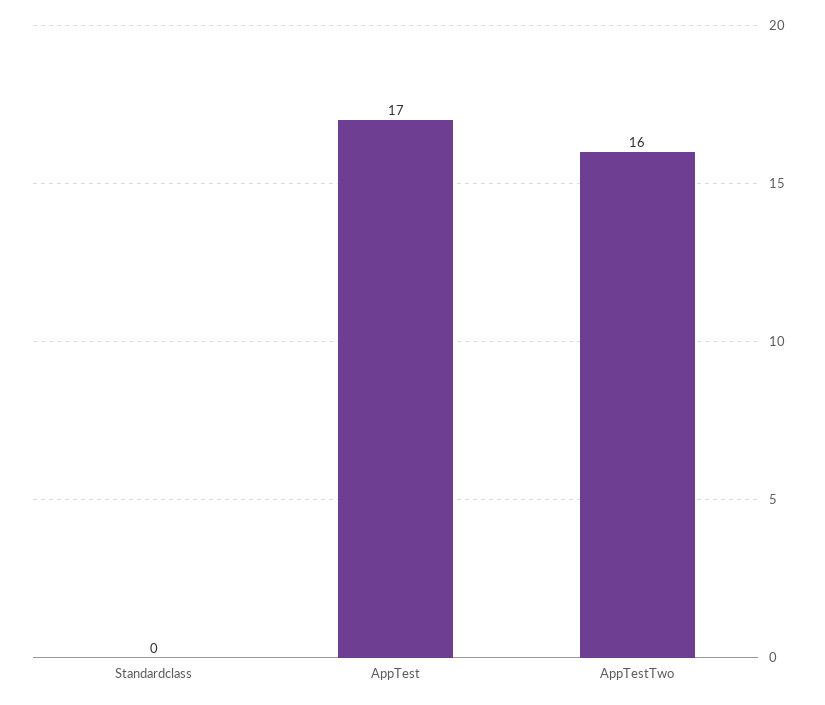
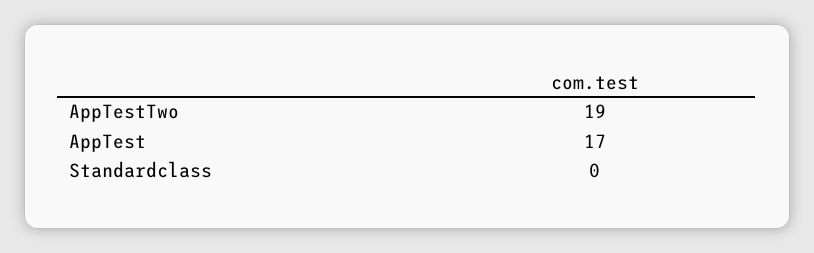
  {
    "Standardclass": 0,
    "AppTest": 17,
-   "AppTestTwo": 16
+   "AppTestTwo": 19
  }

